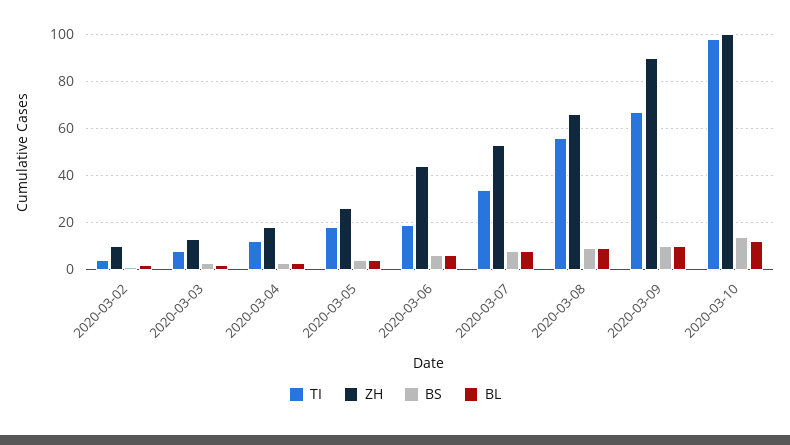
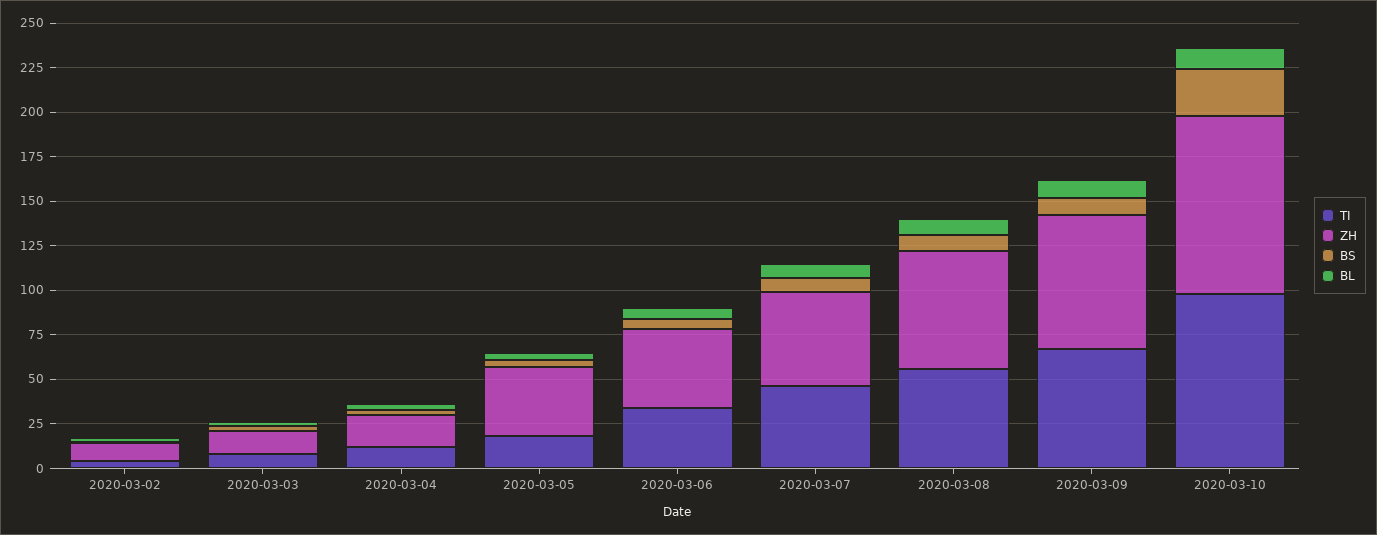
  {
    "TI": {
      "2020-03-02": 5,
      "2020-03-03": 10,
      "2020-03-04": 10,
      "2020-03-05": 20,
-     "2020-03-06": 20,
+     "2020-03-06": 35,
-     "2020-03-07": 35,
+     "2020-03-07": 45,
      "2020-03-08": 55,
      "2020-03-09": 65,
      "2020-03-10": 100
    },
    "ZH": {
      "2020-03-02": 10,
      "2020-03-03": 15,
      "2020-03-04": 20,
-     "2020-03-05": 25,
+     "2020-03-05": 40,
      "2020-03-06": 45,
      "2020-03-07": 55,
      "2020-03-08": 65,
-     "2020-03-09": 90,
+     "2020-03-09": 75,
      "2020-03-10": 100
    },
    "BS": {
      "2020-03-02": 0,
      "2020-03-03": 5,
      "2020-03-04": 5,
      "2020-03-05": 5,
      "2020-03-06": 5,
      "2020-03-07": 10,
      "2020-03-08": 10,
      "2020-03-09": 10,
-     "2020-03-10": 15
+     "2020-03-10": 25
    },
    "BL": {
      "2020-03-02": 0,
      "2020-03-03": 0,
      "2020-03-04": 5,
      "2020-03-05": 5,
      "2020-03-06": 5,
      "2020-03-07": 10,
      "2020-03-08": 10,
      "2020-03-09": 10,
      "2020-03-10": 10
    }
  }

